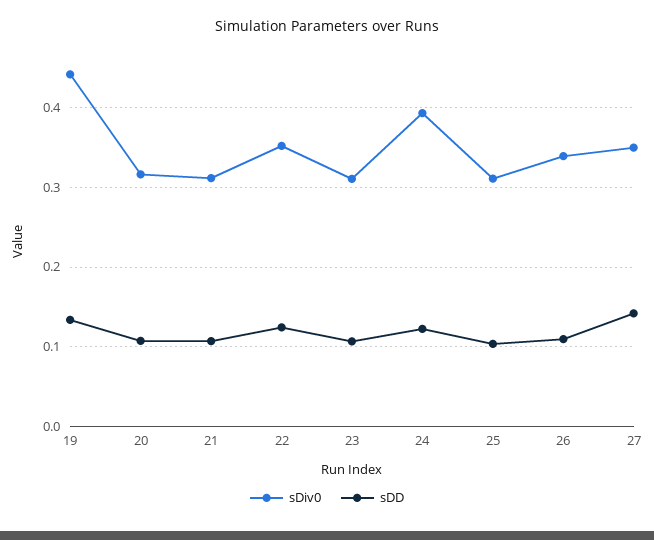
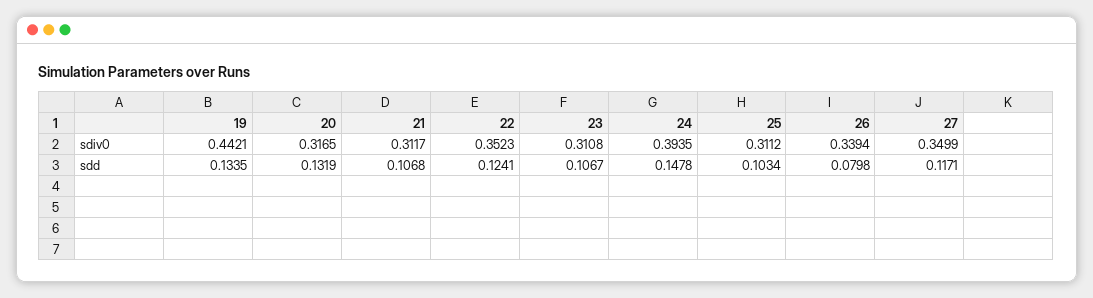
  {
    "sDiv0": {
      "19": 0.4421,
      "20": 0.3165,
      "21": 0.3117,
      "22": 0.3523,
      "23": 0.3108,
      "24": 0.3935,
      "25": 0.3112,
      "26": 0.3394,
      "27": 0.3499
    },
    "sDD": {
      "19": 0.1335,
-     "20": 0.11,
+     "20": 0.1319,
      "21": 0.1068,
      "22": 0.1241,
      "23": 0.1067,
-     "24": 0.12,
+     "24": 0.1478,
      "25": 0.1034,
-     "26": 0.11,
+     "26": 0.0798,
-     "27": 0.14
+     "27": 0.1171
    }
  }

